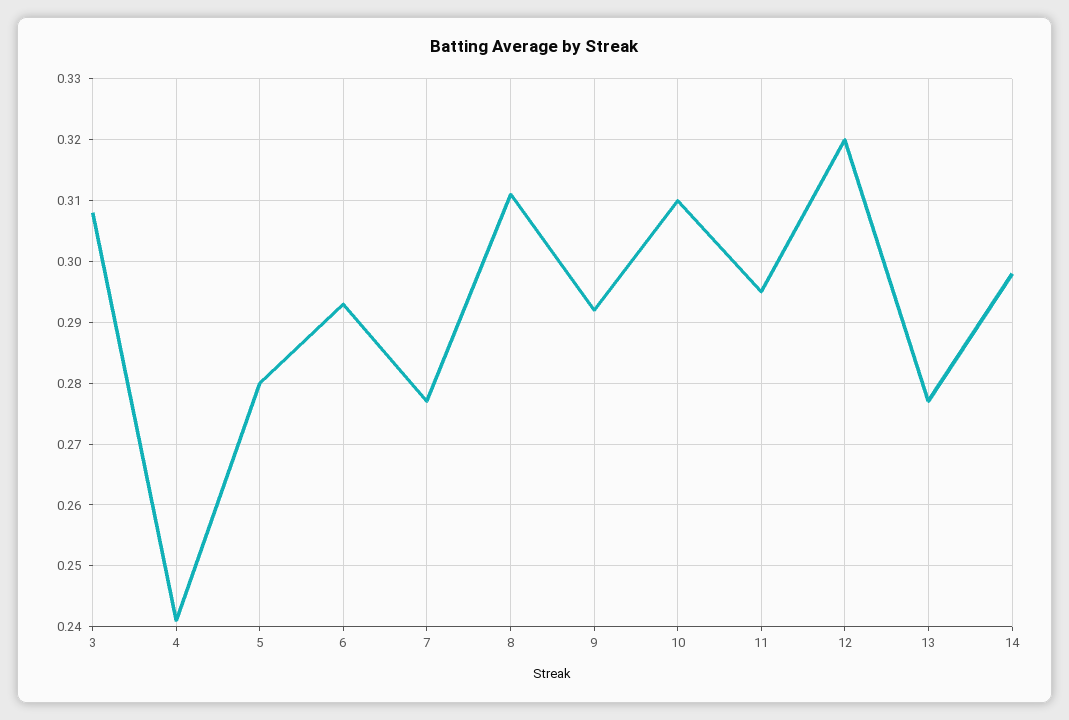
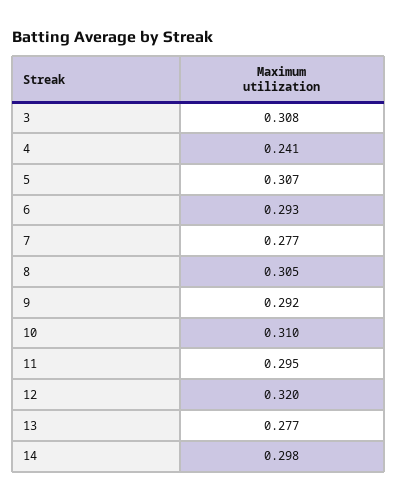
  {
    "3": 0.308,
    "4": 0.241,
-   "5": 0.28,
+   "5": 0.307,
    "6": 0.293,
    "7": 0.277,
-   "8": 0.311,
+   "8": 0.305,
    "9": 0.292,
    "10": 0.31,
    "11": 0.295,
    "12": 0.32,
    "13": 0.277,
    "14": 0.298
  }

